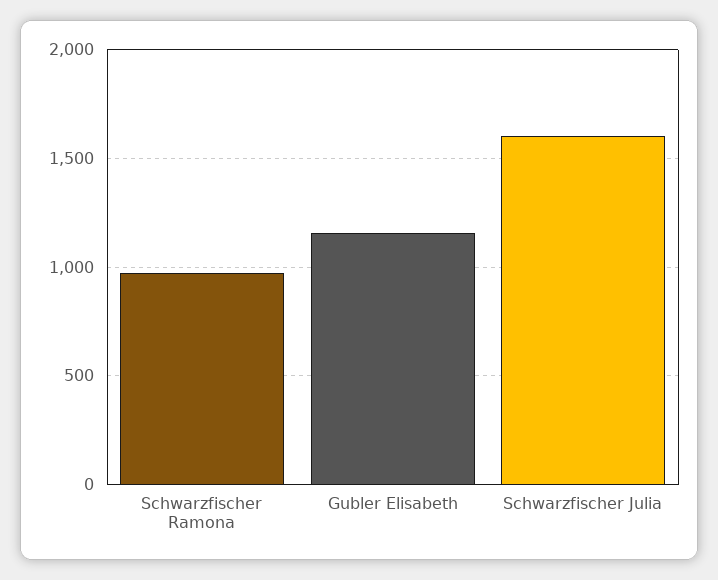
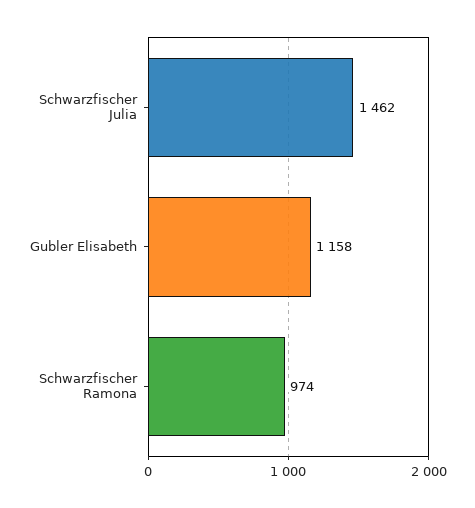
  {
    "Schwarzfischer Ramona": 974,
    "Gubler Elisabeth": 1158,
-   "Schwarzfischer Julia": 1600
+   "Schwarzfischer Julia": 1462
  }

